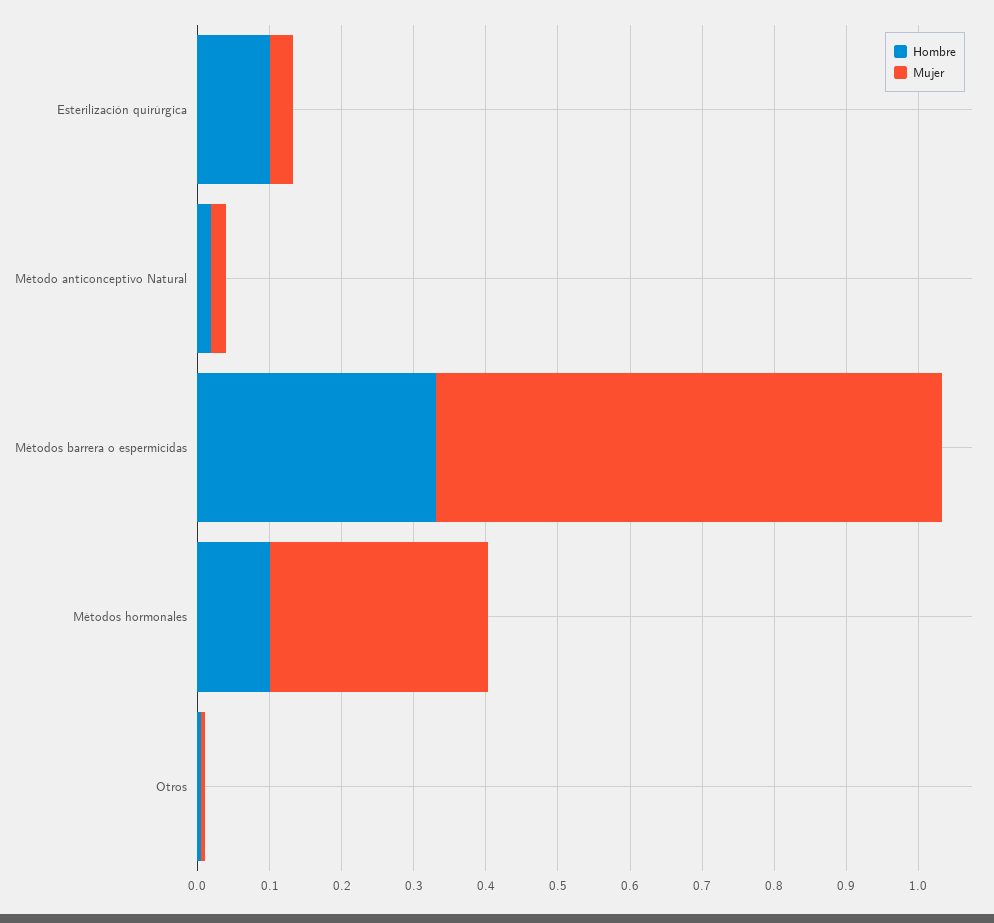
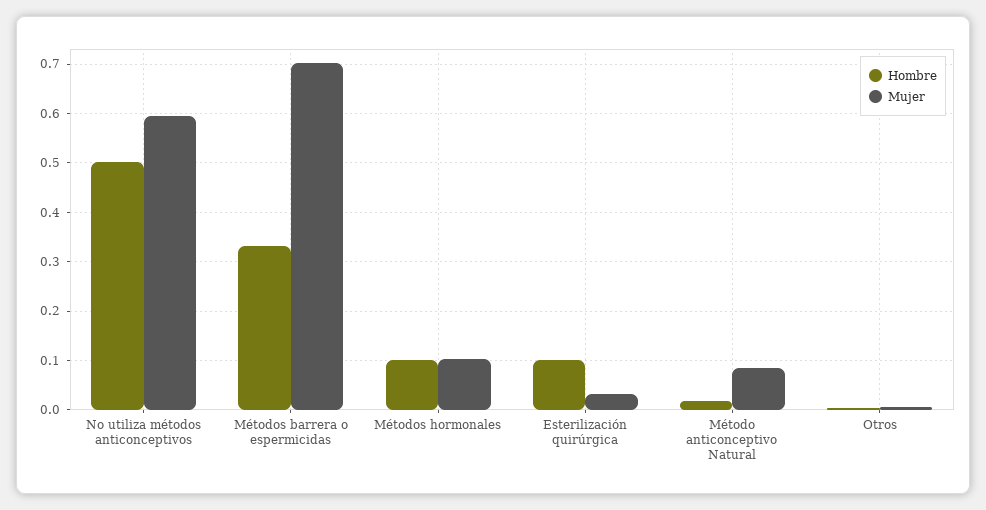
  {
    "Hombre": {
      "Esterilización quirúrgica": 0.1,
      "Método anticonceptivo Natural": 0.02,
      "Métodos barrera o espermicidas": 0.34,
      "Métodos hormonales": 0.1,
-     "Otros": 0
+     "Otros": 0,
+     "No utiliza métodos anticonceptivos": 0.5
    },
    "Mujer": {
      "Esterilización quirúrgica": 0.04,
-     "Método anticonceptivo Natural": 0.02,
+     "Método anticonceptivo Natural": 0.08,
      "Métodos barrera o espermicidas": 0.7,
-     "Métodos hormonales": 0.3,
+     "Métodos hormonales": 0.1,
-     "Otros": 0
+     "Otros": 0,
+     "No utiliza métodos anticonceptivos": 0.6
    }
  }

